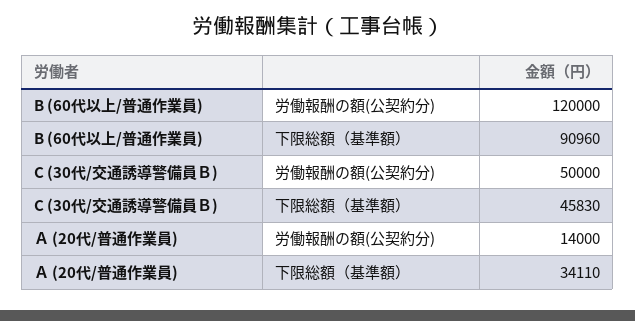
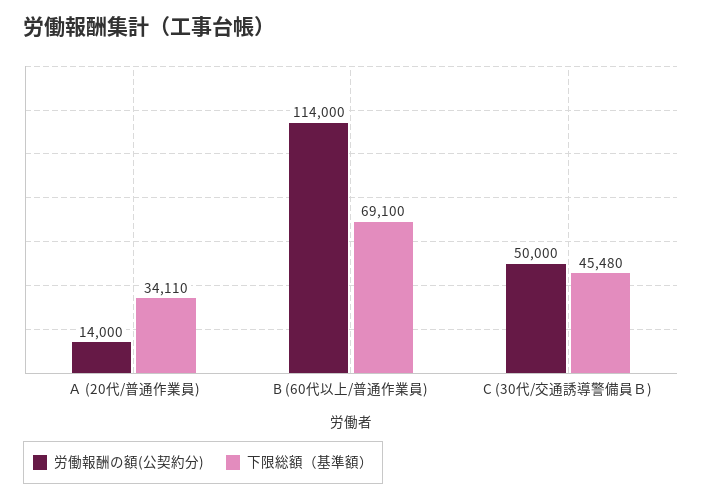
  {
    "労働報酬の額(公契約分)": {
-     "B (60代以上/普通作業員)": 120000,
+     "B (60代以上/普通作業員)": 114000,
      "C (30代/交通誘導警備員Ｂ)": 50000,
      "Ａ (20代/普通作業員)": 14000
    },
    "下限総額（基準額）": {
-     "B (60代以上/普通作業員)": 90960,
+     "B (60代以上/普通作業員)": 69100,
-     "C (30代/交通誘導警備員Ｂ)": 45830,
+     "C (30代/交通誘導警備員Ｂ)": 45480,
      "Ａ (20代/普通作業員)": 34110
    }
  }

